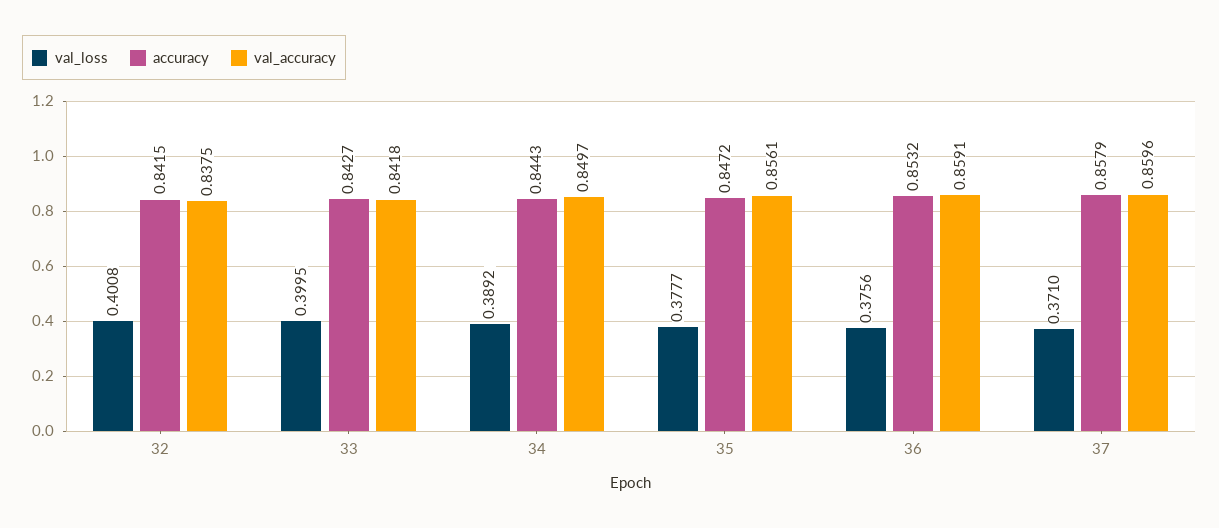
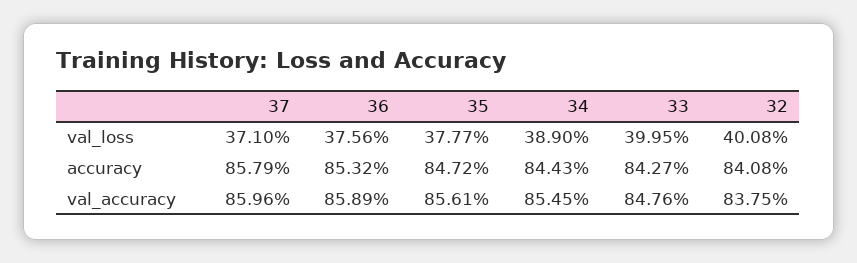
  {
    "val_loss": {
      "32": 0.4008,
      "33": 0.3995,
-     "34": 0.3892,
+     "34": 0.389,
      "35": 0.3777,
      "36": 0.3756,
      "37": 0.371
    },
    "accuracy": {
-     "32": 0.8415,
+     "32": 0.8408,
      "33": 0.8427,
      "34": 0.8443,
      "35": 0.8472,
      "36": 0.8532,
      "37": 0.8579
    },
    "val_accuracy": {
      "32": 0.8375,
-     "33": 0.8418,
+     "33": 0.8476,
-     "34": 0.8497,
+     "34": 0.8545,
      "35": 0.8561,
-     "36": 0.8591,
+     "36": 0.8589,
      "37": 0.8596
    }
  }

